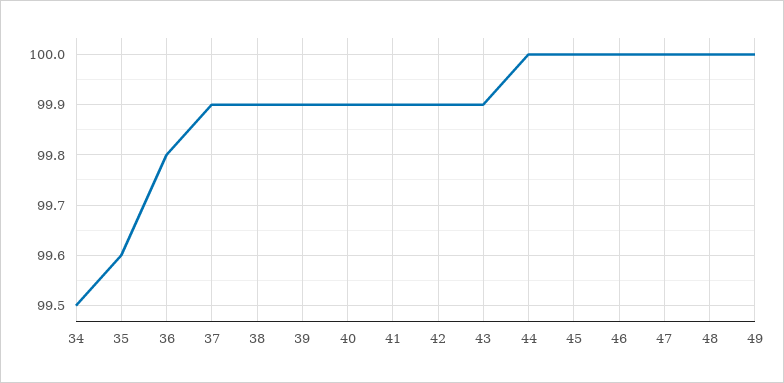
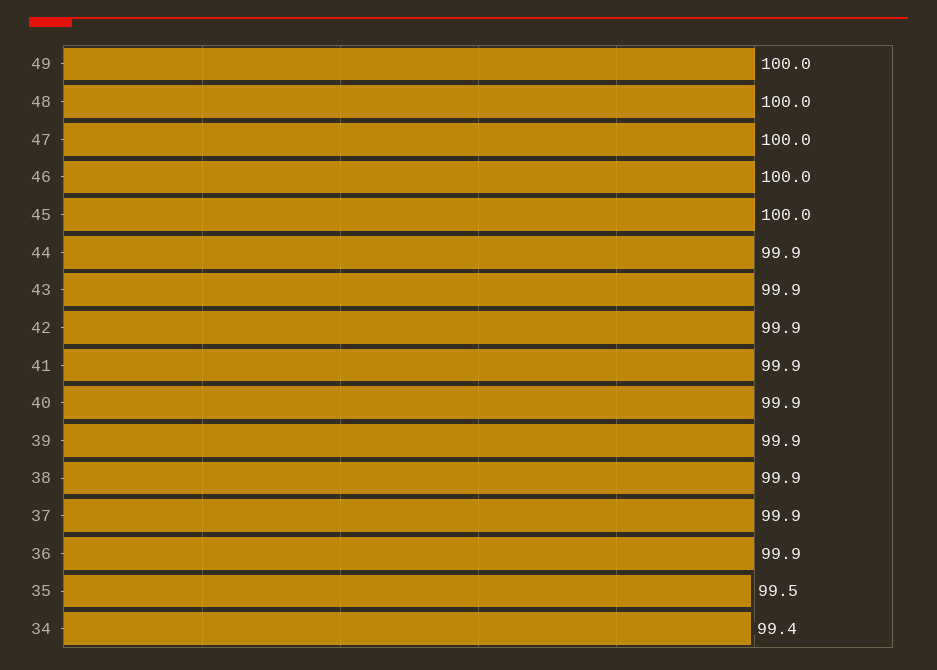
  {
-   "34": 99.5,
+   "34": 99.4,
-   "35": 99.6,
+   "35": 99.5,
-   "36": 99.8,
+   "36": 99.9,
    "37": 99.9,
    "38": 99.9,
    "39": 99.9,
    "40": 99.9,
    "41": 99.9,
    "42": 99.9,
    "43": 99.9,
-   "44": 100,
+   "44": 99.9,
    "45": 100,
    "46": 100,
    "47": 100,
    "48": 100,
    "49": 100
  }

